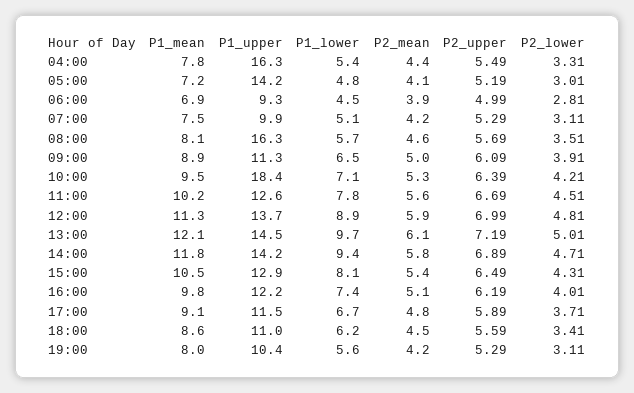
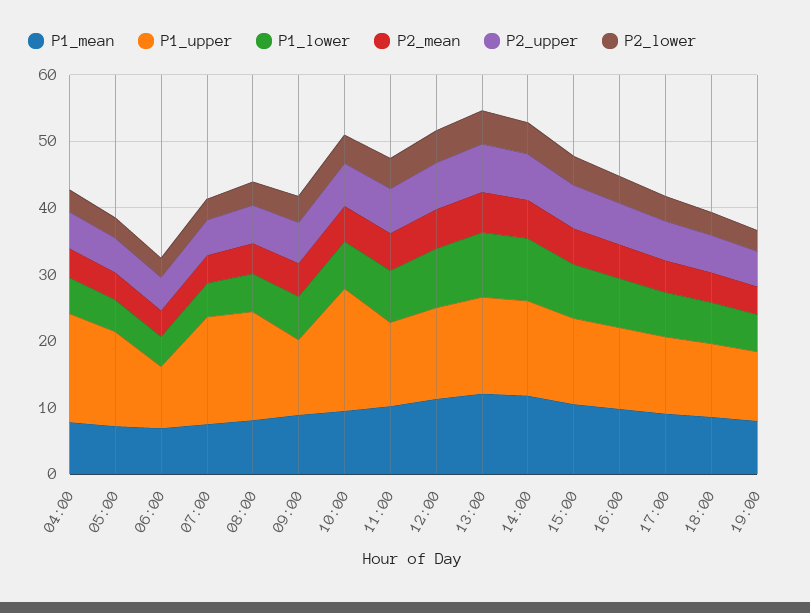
  {
    "P1_mean": {
      "04:00": 7.8,
      "05:00": 7.2,
      "06:00": 6.9,
      "07:00": 7.5,
      "08:00": 8.1,
      "09:00": 8.9,
      "10:00": 9.5,
      "11:00": 10.2,
      "12:00": 11.3,
      "13:00": 12.1,
      "14:00": 11.8,
      "15:00": 10.5,
      "16:00": 9.8,
      "17:00": 9.1,
      "18:00": 8.6,
      "19:00": 8
    },
    "P1_upper": {
      "04:00": 16.3,
      "05:00": 14.2,
      "06:00": 9.3,
-     "07:00": 9.9,
+     "07:00": 16,
      "08:00": 16.3,
      "09:00": 11.3,
      "10:00": 18.4,
      "11:00": 12.6,
      "12:00": 13.7,
      "13:00": 14.5,
      "14:00": 14.2,
      "15:00": 12.9,
      "16:00": 12.2,
      "17:00": 11.5,
      "18:00": 11,
      "19:00": 10.4
    },
    "P1_lower": {
      "04:00": 5.4,
      "05:00": 4.8,
      "06:00": 4.5,
      "07:00": 5.1,
      "08:00": 5.7,
      "09:00": 6.5,
      "10:00": 7.1,
      "11:00": 7.8,
      "12:00": 8.9,
      "13:00": 9.7,
      "14:00": 9.4,
      "15:00": 8.1,
      "16:00": 7.4,
      "17:00": 6.7,
      "18:00": 6.2,
      "19:00": 5.6
    },
    "P2_mean": {
      "04:00": 4.4,
      "05:00": 4.1,
      "06:00": 3.9,
      "07:00": 4.2,
      "08:00": 4.6,
      "09:00": 5,
      "10:00": 5.3,
      "11:00": 5.6,
      "12:00": 5.9,
      "13:00": 6.1,
      "14:00": 5.8,
      "15:00": 5.4,
      "16:00": 5.1,
      "17:00": 4.8,
      "18:00": 4.5,
      "19:00": 4.2
    },
    "P2_upper": {
      "04:00": 5.49,
      "05:00": 5.19,
      "06:00": 4.99,
      "07:00": 5.29,
      "08:00": 5.69,
      "09:00": 6.09,
      "10:00": 6.39,
      "11:00": 6.69,
      "12:00": 6.99,
      "13:00": 7.19,
      "14:00": 6.89,
      "15:00": 6.49,
      "16:00": 6.19,
      "17:00": 5.89,
      "18:00": 5.59,
      "19:00": 5.29
    },
    "P2_lower": {
      "04:00": 3.31,
      "05:00": 3.01,
      "06:00": 2.81,
      "07:00": 3.11,
      "08:00": 3.51,
      "09:00": 3.91,
      "10:00": 4.21,
      "11:00": 4.51,
      "12:00": 4.81,
      "13:00": 5.01,
      "14:00": 4.71,
      "15:00": 4.31,
      "16:00": 4.01,
      "17:00": 3.71,
      "18:00": 3.41,
      "19:00": 3.11
    }
  }

